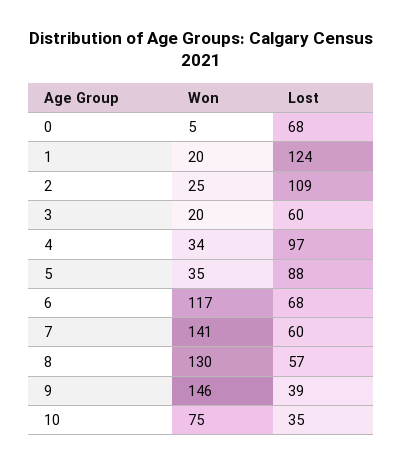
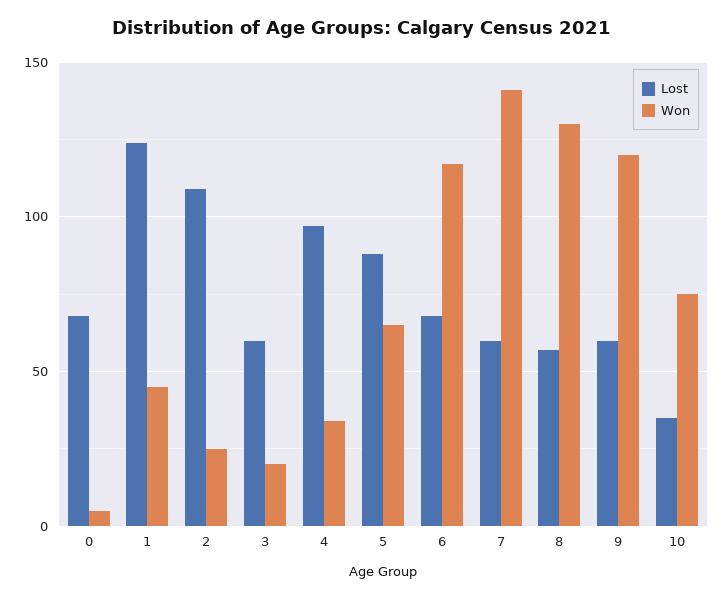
  {
    "Won": {
      "0": 5,
-     "1": 20,
+     "1": 45,
      "2": 25,
      "3": 20,
      "4": 34,
-     "5": 35,
+     "5": 65,
      "6": 117,
      "7": 141,
      "8": 130,
-     "9": 146,
+     "9": 120,
      "10": 75
    },
    "Lost": {
      "0": 68,
      "1": 124,
      "2": 109,
      "3": 60,
      "4": 97,
      "5": 88,
      "6": 68,
      "7": 60,
      "8": 57,
-     "9": 39,
+     "9": 60,
      "10": 35
    }
  }

